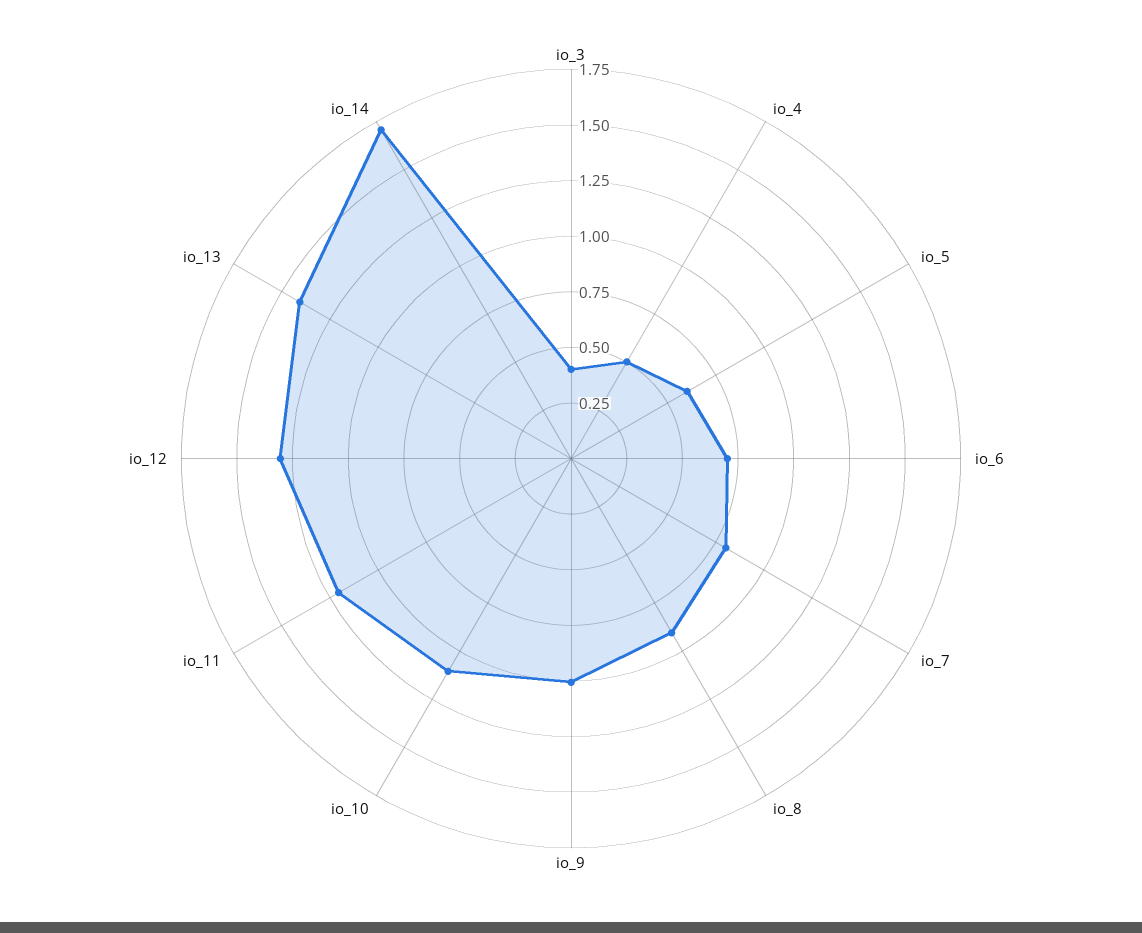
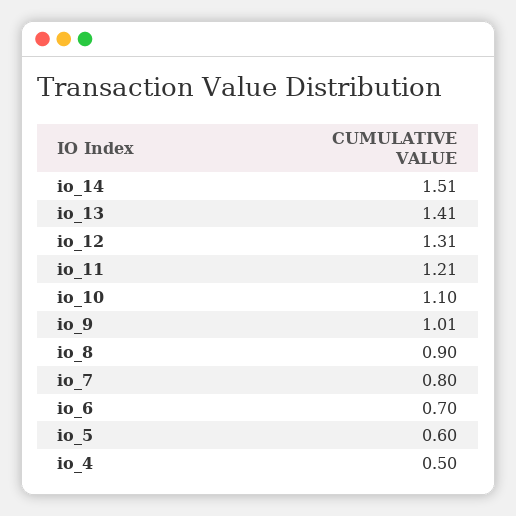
  {
-   "io_3": 0.4,
    "io_4": 0.5,
    "io_5": 0.6,
    "io_6": 0.7,
    "io_7": 0.8,
    "io_8": 0.9,
    "io_9": 1.01,
    "io_10": 1.1,
    "io_11": 1.21,
    "io_12": 1.31,
    "io_13": 1.41,
-   "io_14": 1.7
+   "io_14": 1.51
  }

